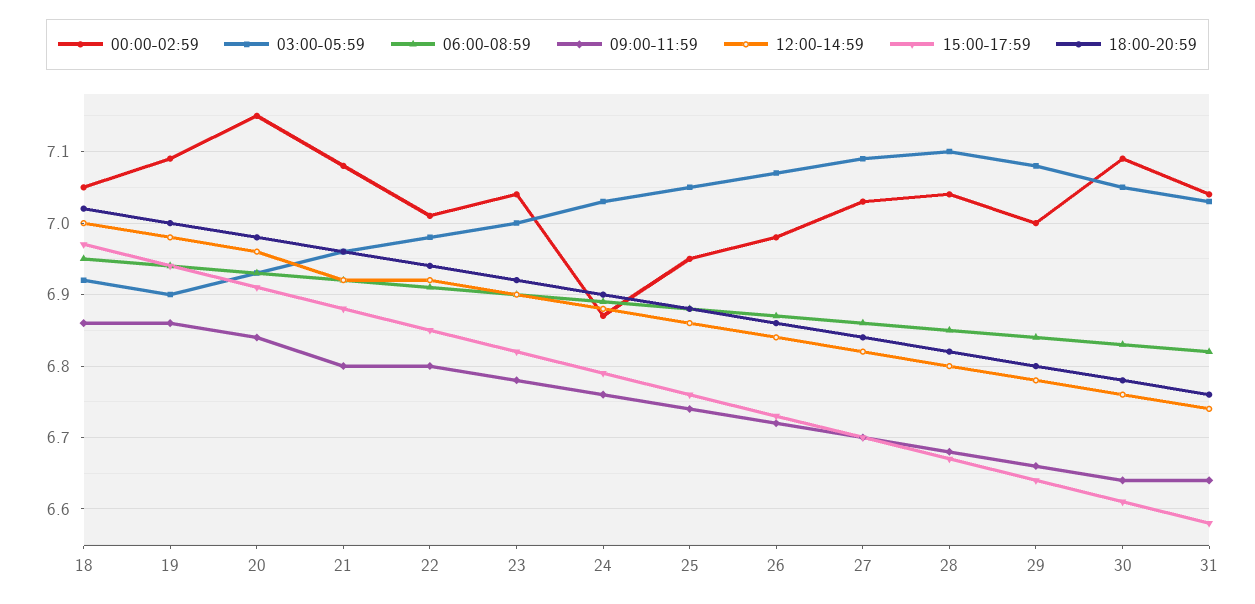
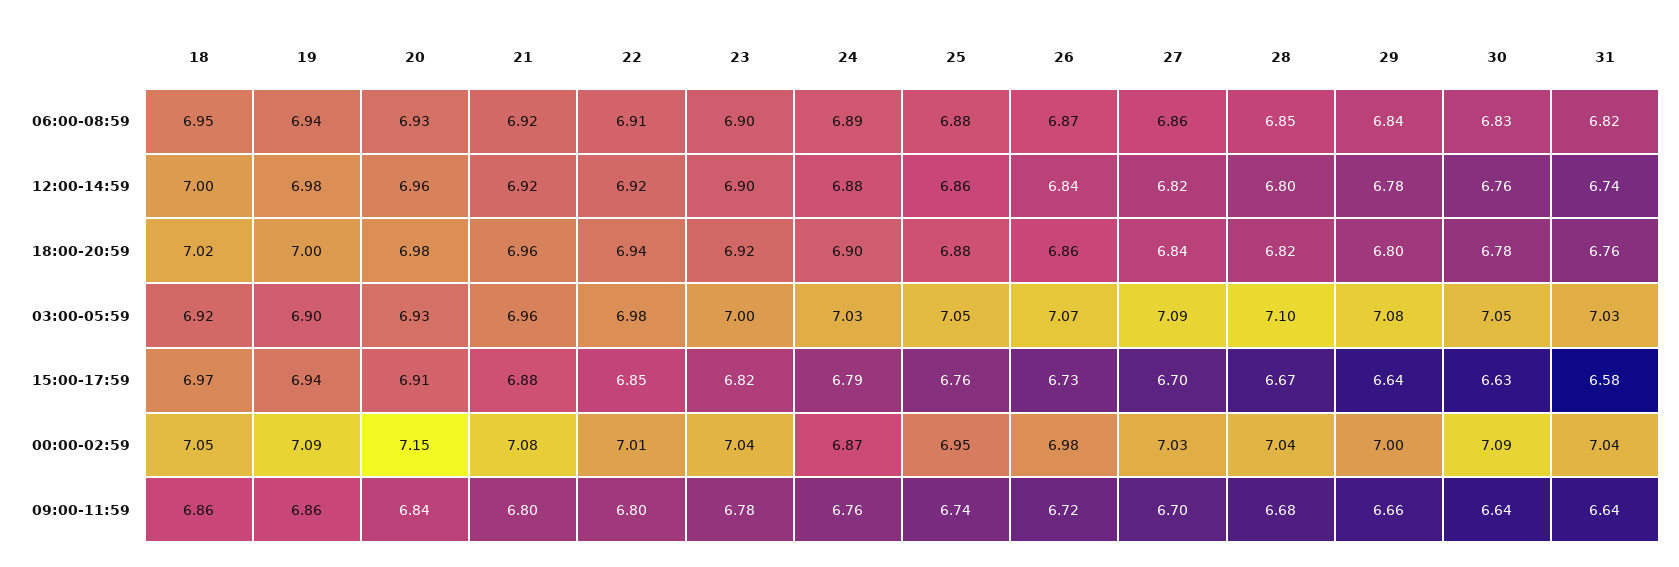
  {
    "00:00-02:59": {
      "18": 7.05,
      "19": 7.09,
      "20": 7.15,
      "21": 7.08,
      "22": 7.01,
      "23": 7.04,
      "24": 6.87,
      "25": 6.95,
      "26": 6.98,
      "27": 7.03,
      "28": 7.04,
      "29": 7,
      "30": 7.09,
      "31": 7.04
    },
    "03:00-05:59": {
      "18": 6.92,
      "19": 6.9,
      "20": 6.93,
      "21": 6.96,
      "22": 6.98,
      "23": 7,
      "24": 7.03,
      "25": 7.05,
      "26": 7.07,
      "27": 7.09,
      "28": 7.1,
      "29": 7.08,
      "30": 7.05,
      "31": 7.03
    },
    "06:00-08:59": {
      "18": 6.95,
      "19": 6.94,
      "20": 6.93,
      "21": 6.92,
      "22": 6.91,
      "23": 6.9,
      "24": 6.89,
      "25": 6.88,
      "26": 6.87,
      "27": 6.86,
      "28": 6.85,
      "29": 6.84,
      "30": 6.83,
      "31": 6.82
    },
    "09:00-11:59": {
      "18": 6.86,
      "19": 6.86,
      "20": 6.84,
      "21": 6.8,
      "22": 6.8,
      "23": 6.78,
      "24": 6.76,
      "25": 6.74,
      "26": 6.72,
      "27": 6.7,
      "28": 6.68,
      "29": 6.66,
      "30": 6.64,
      "31": 6.64
    },
    "12:00-14:59": {
      "18": 7,
      "19": 6.98,
      "20": 6.96,
      "21": 6.92,
      "22": 6.92,
      "23": 6.9,
      "24": 6.88,
      "25": 6.86,
      "26": 6.84,
      "27": 6.82,
      "28": 6.8,
      "29": 6.78,
      "30": 6.76,
      "31": 6.74
    },
    "15:00-17:59": {
      "18": 6.97,
      "19": 6.94,
      "20": 6.91,
      "21": 6.88,
      "22": 6.85,
      "23": 6.82,
      "24": 6.79,
      "25": 6.76,
      "26": 6.73,
      "27": 6.7,
      "28": 6.67,
      "29": 6.64,
-     "30": 6.61,
+     "30": 6.63,
      "31": 6.58
    },
    "18:00-20:59": {
      "18": 7.02,
      "19": 7,
      "20": 6.98,
      "21": 6.96,
      "22": 6.94,
      "23": 6.92,
      "24": 6.9,
      "25": 6.88,
      "26": 6.86,
      "27": 6.84,
      "28": 6.82,
      "29": 6.8,
      "30": 6.78,
      "31": 6.76
    }
  }

